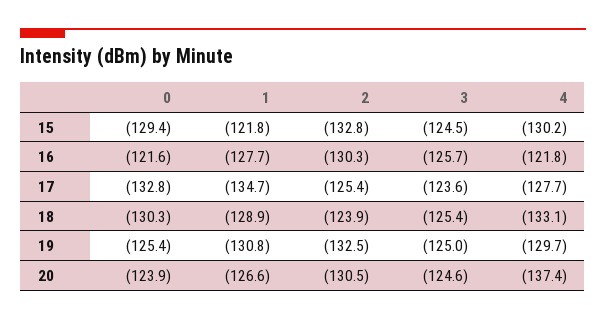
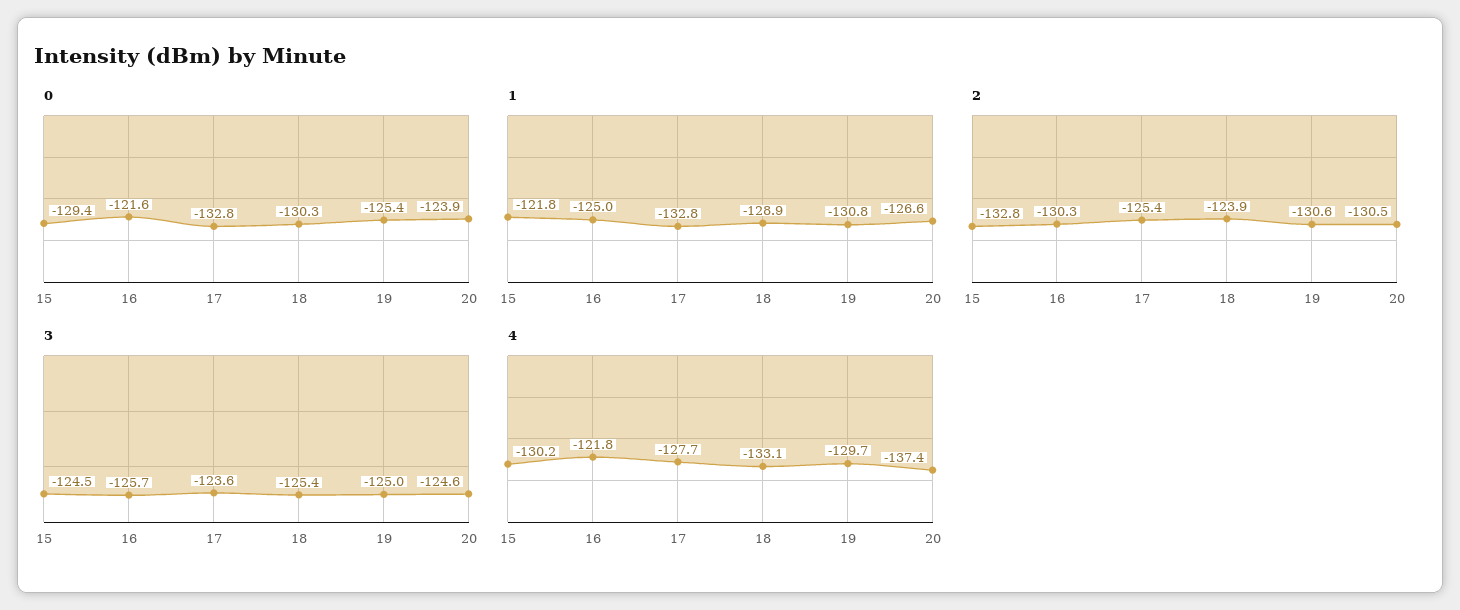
  {
    "0": {
      "15": -129.4,
      "16": -121.6,
      "17": -132.8,
      "18": -130.3,
      "19": -125.4,
      "20": -123.9
    },
    "1": {
      "15": -121.8,
-     "16": -127.7,
+     "16": -125,
-     "17": -134.7,
+     "17": -132.8,
      "18": -128.9,
      "19": -130.8,
      "20": -126.6
    },
    "2": {
      "15": -132.8,
      "16": -130.3,
      "17": -125.4,
      "18": -123.9,
-     "19": -132.5,
+     "19": -130.6,
      "20": -130.5
    },
    "3": {
      "15": -124.5,
      "16": -125.7,
      "17": -123.6,
      "18": -125.4,
      "19": -125,
      "20": -124.6
    },
    "4": {
      "15": -130.2,
      "16": -121.8,
      "17": -127.7,
      "18": -133.1,
      "19": -129.7,
      "20": -137.4
    }
  }

